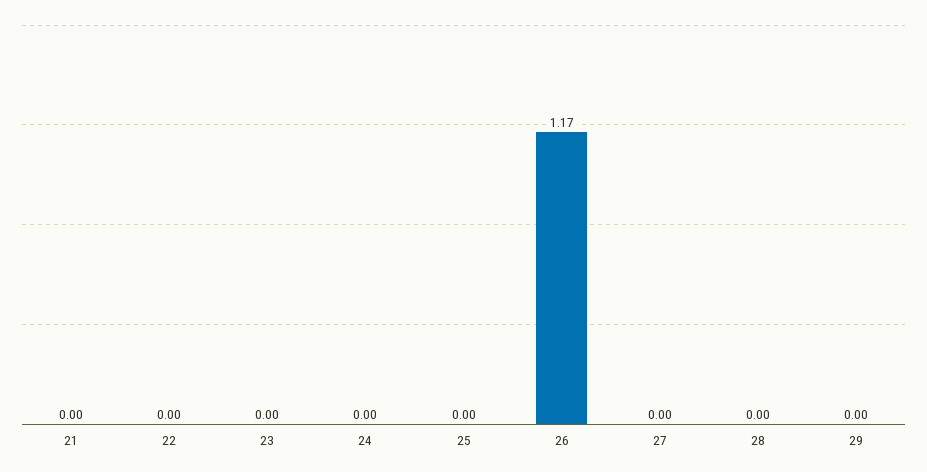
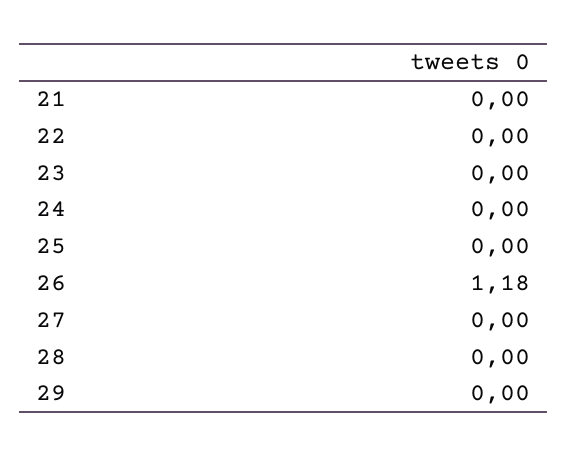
  {
    "21": 0,
    "22": 0,
    "23": 0,
    "24": 0,
    "25": 0,
-   "26": 1.17,
+   "26": 1.18,
    "27": 0,
    "28": 0,
    "29": 0
  }

